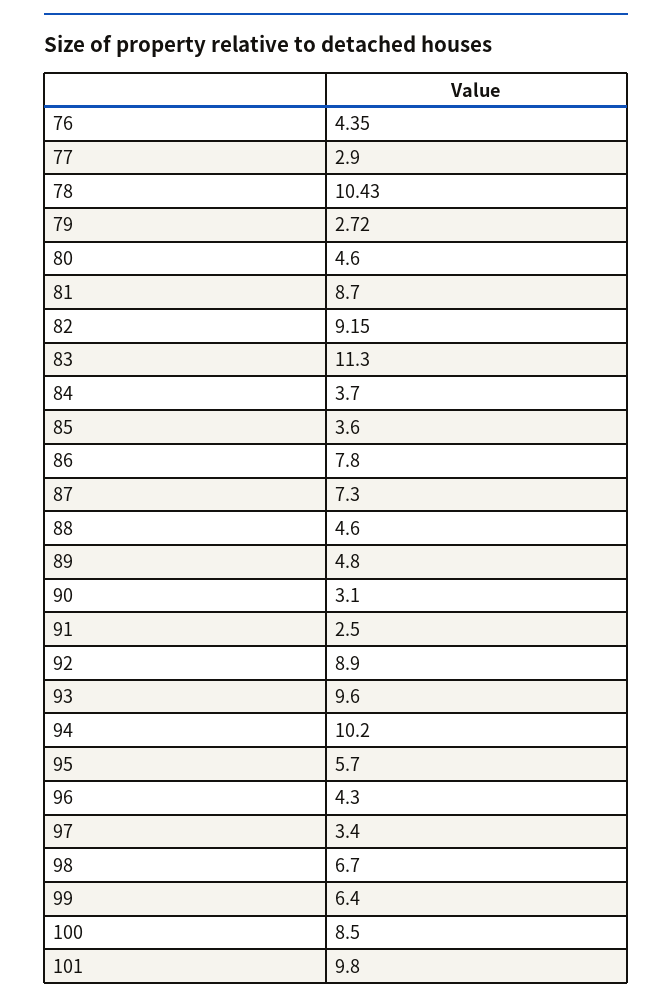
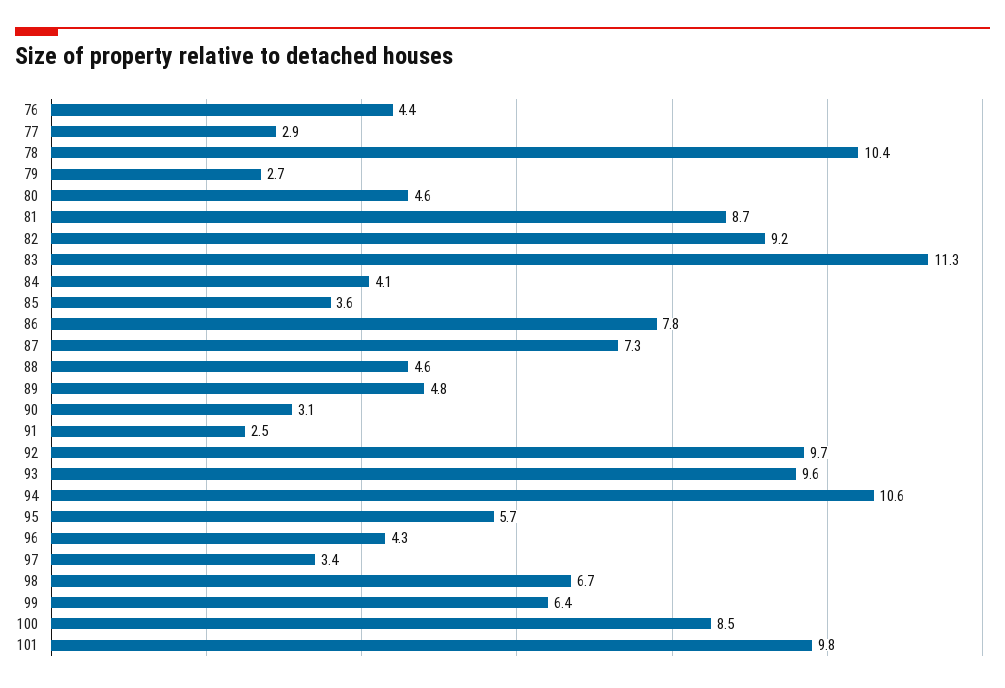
  {
    "76": 4.35,
    "77": 2.9,
    "78": 10.43,
    "79": 2.72,
    "80": 4.6,
    "81": 8.7,
    "82": 9.15,
    "83": 11.3,
-   "84": 3.7,
+   "84": 4.1,
    "85": 3.6,
    "86": 7.8,
    "87": 7.3,
    "88": 4.6,
    "89": 4.8,
    "90": 3.1,
    "91": 2.5,
-   "92": 8.9,
+   "92": 9.7,
    "93": 9.6,
-   "94": 10.2,
+   "94": 10.6,
    "95": 5.7,
    "96": 4.3,
    "97": 3.4,
    "98": 6.7,
    "99": 6.4,
    "100": 8.5,
    "101": 9.8
  }

